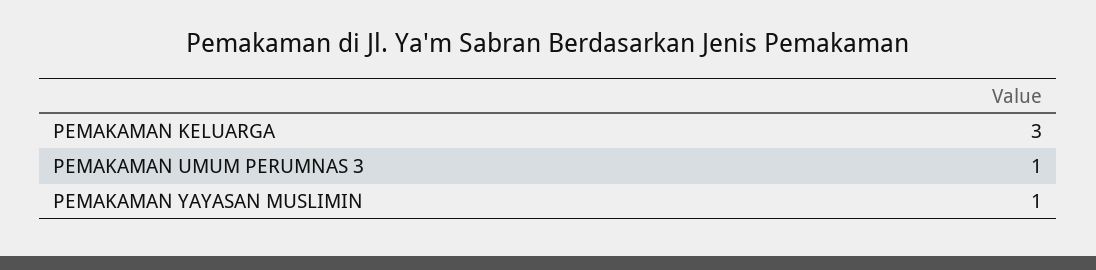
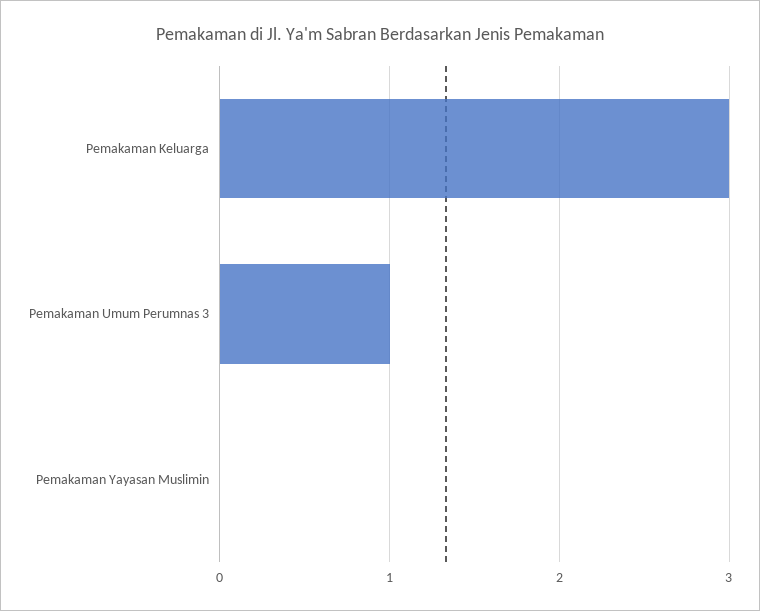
  {
    "PEMAKAMAN KELUARGA": 3,
    "PEMAKAMAN UMUM PERUMNAS 3": 1,
-   "PEMAKAMAN YAYASAN MUSLIMIN": 1
+   "PEMAKAMAN YAYASAN MUSLIMIN": 0
  }

